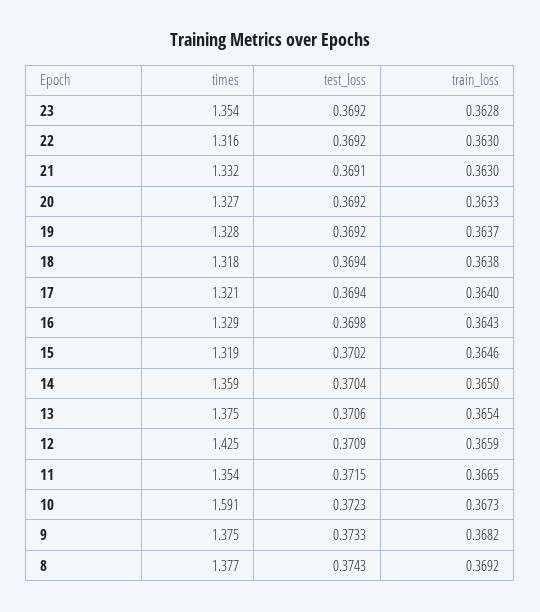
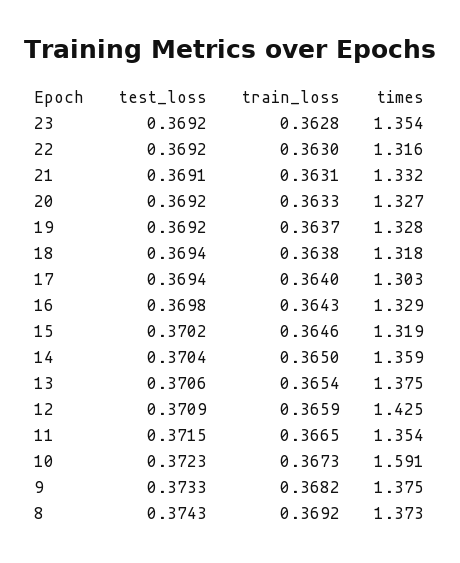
  {
    "times": {
      "23": 1.354,
      "22": 1.316,
      "21": 1.332,
      "20": 1.327,
      "19": 1.328,
      "18": 1.318,
-     "17": 1.321,
+     "17": 1.303,
      "16": 1.329,
      "15": 1.319,
      "14": 1.359,
      "13": 1.375,
      "12": 1.425,
      "11": 1.354,
      "10": 1.591,
      "9": 1.375,
-     "8": 1.377
+     "8": 1.373
    },
    "test_loss": {
      "23": 0.3692,
      "22": 0.3692,
      "21": 0.3691,
      "20": 0.3692,
      "19": 0.3692,
      "18": 0.3694,
      "17": 0.3694,
      "16": 0.3698,
      "15": 0.3702,
      "14": 0.3704,
      "13": 0.3706,
      "12": 0.3709,
      "11": 0.3715,
      "10": 0.3723,
      "9": 0.3733,
      "8": 0.3743
    },
    "train_loss": {
      "23": 0.3628,
      "22": 0.363,
-     "21": 0.363,
+     "21": 0.3631,
      "20": 0.3633,
      "19": 0.3637,
      "18": 0.3638,
      "17": 0.364,
      "16": 0.3643,
      "15": 0.3646,
      "14": 0.365,
      "13": 0.3654,
      "12": 0.3659,
      "11": 0.3665,
      "10": 0.3673,
      "9": 0.3682,
      "8": 0.3692
    }
  }

